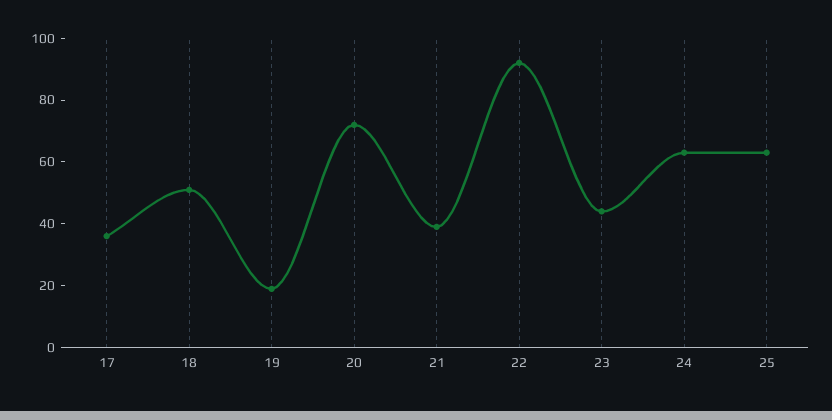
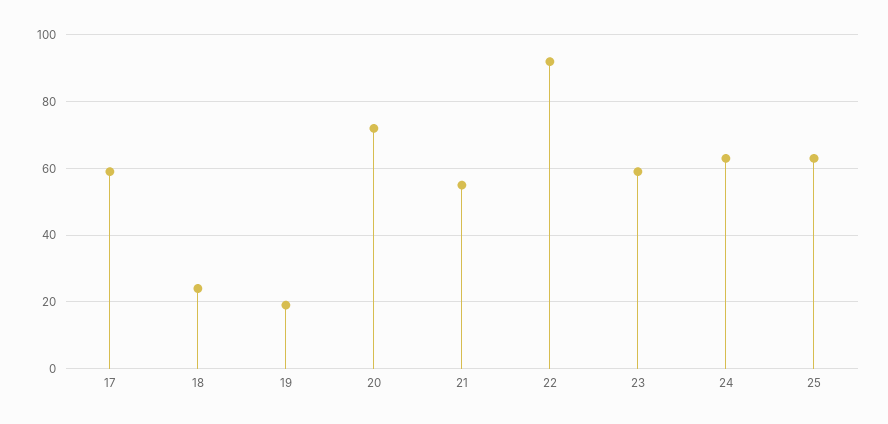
  {
-   "17": 35,
+   "17": 60,
-   "18": 50,
+   "18": 25,
    "19": 20,
    "20": 70,
-   "21": 40,
+   "21": 55,
    "22": 90,
-   "23": 45,
+   "23": 60,
    "24": 65,
    "25": 65
  }

